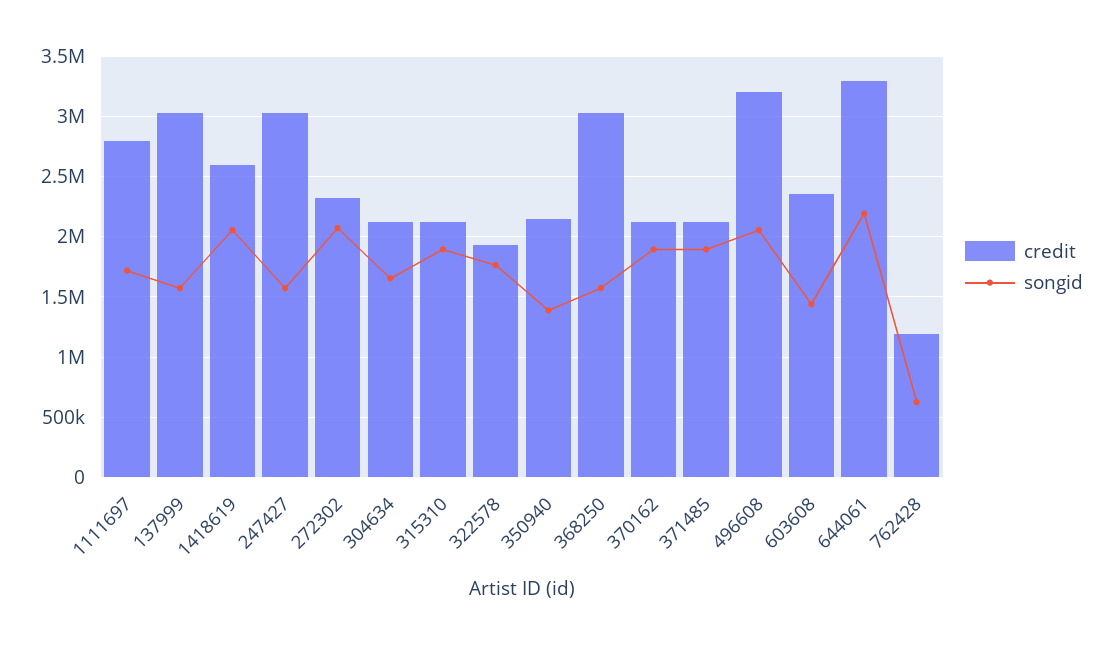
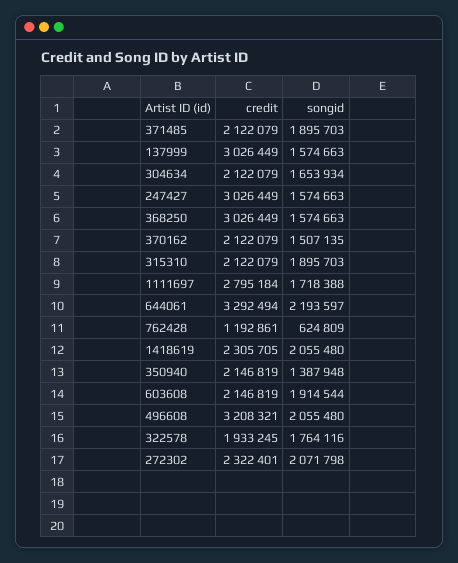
  {
    "credit": {
      "1111697": 2795184,
      "137999": 3026449,
-     "1418619": 2600000,
+     "1418619": 2305705,
      "247427": 3026449,
      "272302": 2322401,
      "304634": 2122079,
      "315310": 2122079,
      "322578": 1933245,
      "350940": 2146819,
      "368250": 3026449,
      "370162": 2122079,
      "371485": 2122079,
      "496608": 3208321,
-     "603608": 2350000,
+     "603608": 2146819,
      "644061": 3292494,
      "762428": 1192861
    },
    "songid": {
      "1111697": 1718388,
      "137999": 1574663,
      "1418619": 2055480,
      "247427": 1574663,
      "272302": 2071798,
      "304634": 1653934,
      "315310": 1895703,
      "322578": 1764116,
      "350940": 1387948,
      "368250": 1574663,
-     "370162": 1900000,
+     "370162": 1507135,
      "371485": 1895703,
      "496608": 2055480,
-     "603608": 1450000,
+     "603608": 1914544,
      "644061": 2193597,
      "762428": 624809
    }
  }

